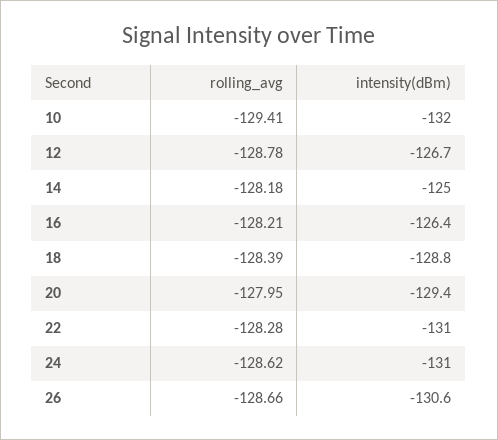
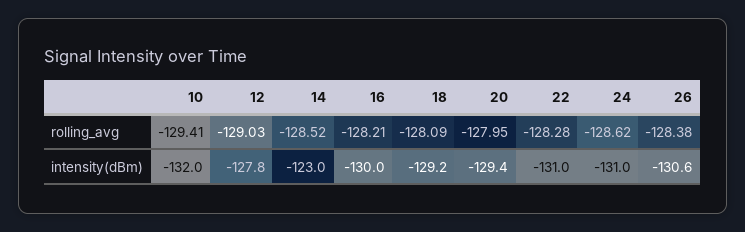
  {
    "rolling_avg": {
      "10": -129.41,
-     "12": -128.78,
+     "12": -129.03,
-     "14": -128.18,
+     "14": -128.52,
      "16": -128.21,
-     "18": -128.39,
+     "18": -128.09,
      "20": -127.95,
      "22": -128.28,
      "24": -128.62,
-     "26": -128.66
+     "26": -128.38
    },
    "intensity(dBm)": {
      "10": -132,
-     "12": -126.7,
+     "12": -127.8,
-     "14": -125,
+     "14": -123,
-     "16": -126.4,
+     "16": -130,
-     "18": -128.8,
+     "18": -129.2,
      "20": -129.4,
      "22": -131,
      "24": -131,
      "26": -130.6
    }
  }

